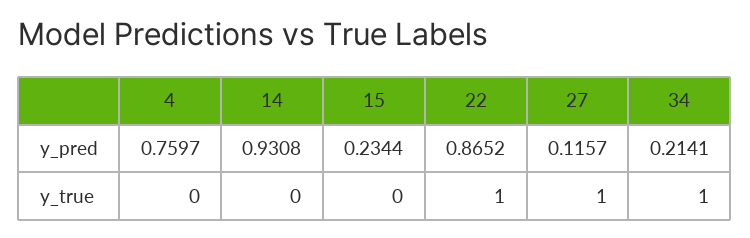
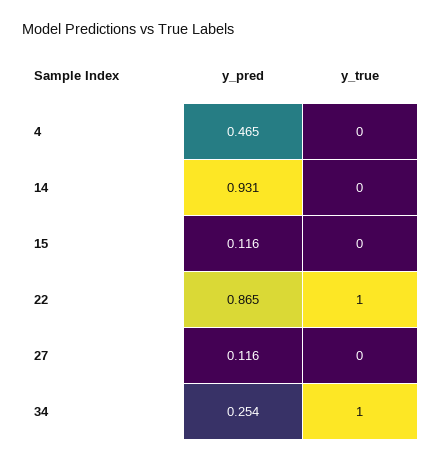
  {
    "4": {
-     "y_pred": 0.7597,
+     "y_pred": 0.465,
      "y_true": 0
    },
    "14": {
      "y_pred": 0.9308,
      "y_true": 0
    },
    "15": {
-     "y_pred": 0.2344,
+     "y_pred": 0.116,
      "y_true": 0
    },
    "22": {
      "y_pred": 0.8652,
      "y_true": 1
    },
    "27": {
      "y_pred": 0.1157,
-     "y_true": 1
+     "y_true": 0
    },
    "34": {
-     "y_pred": 0.2141,
+     "y_pred": 0.254,
      "y_true": 1
    }
  }

